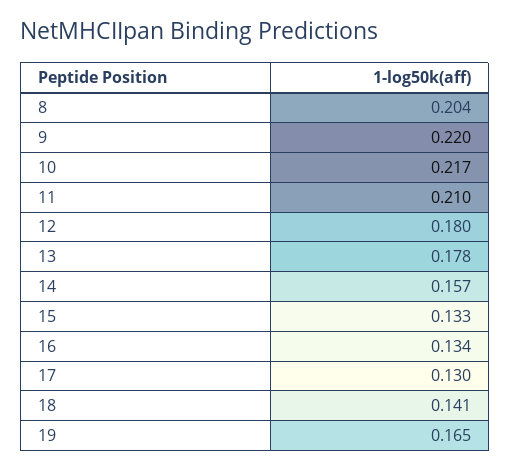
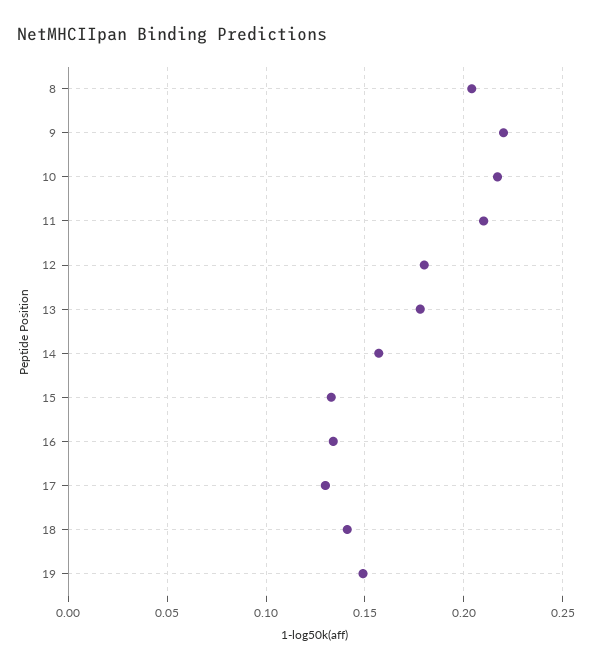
  {
    "8": 0.204,
    "9": 0.22,
    "10": 0.217,
    "11": 0.21,
    "12": 0.18,
    "13": 0.178,
    "14": 0.157,
    "15": 0.133,
    "16": 0.134,
    "17": 0.13,
    "18": 0.141,
-   "19": 0.165
+   "19": 0.15
  }

